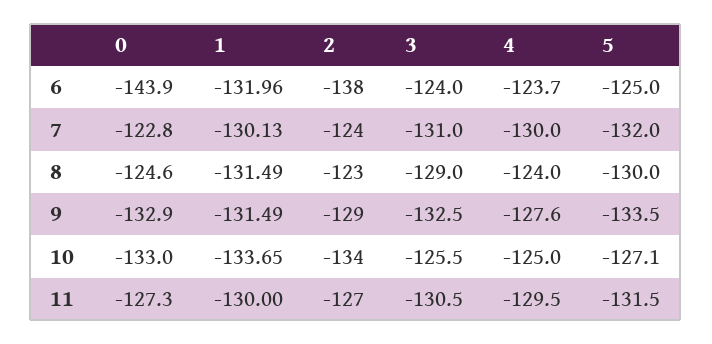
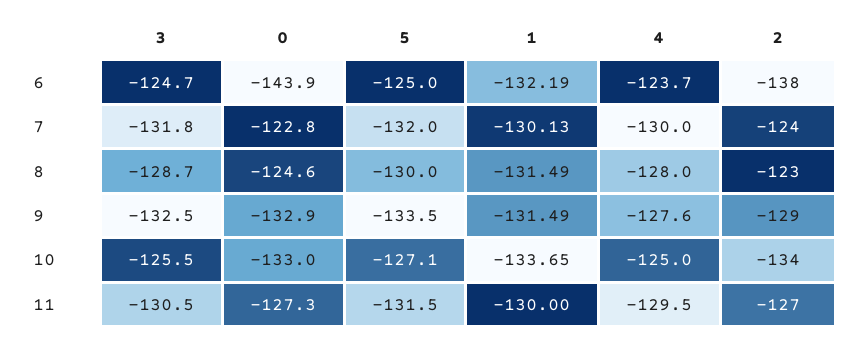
  {
    "0": {
      "6": -143.9,
      "7": -122.8,
      "8": -124.6,
      "9": -132.9,
      "10": -133,
      "11": -127.3
    },
    "1": {
-     "6": -131.96,
+     "6": -132.19,
      "7": -130.13,
      "8": -131.49,
      "9": -131.49,
      "10": -133.65,
      "11": -130
    },
    "2": {
      "6": -138,
      "7": -124,
      "8": -123,
      "9": -129,
      "10": -134,
      "11": -127
    },
    "3": {
-     "6": -124,
+     "6": -124.7,
-     "7": -131,
+     "7": -131.8,
-     "8": -129,
+     "8": -128.7,
      "9": -132.5,
      "10": -125.5,
      "11": -130.5
    },
    "4": {
      "6": -123.7,
      "7": -130,
-     "8": -124,
+     "8": -128,
      "9": -127.6,
      "10": -125,
      "11": -129.5
    },
    "5": {
      "6": -125,
      "7": -132,
      "8": -130,
      "9": -133.5,
      "10": -127.1,
      "11": -131.5
    }
  }

